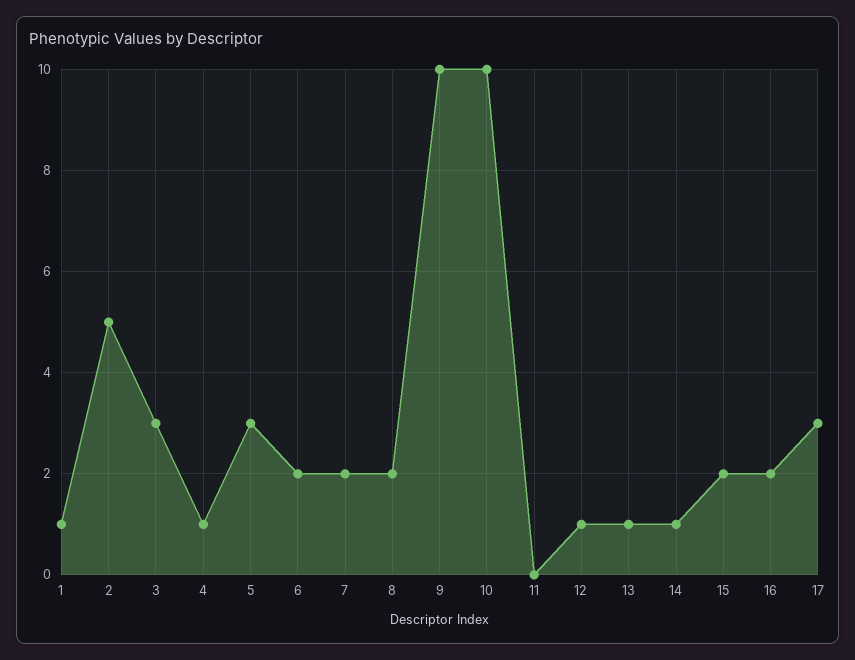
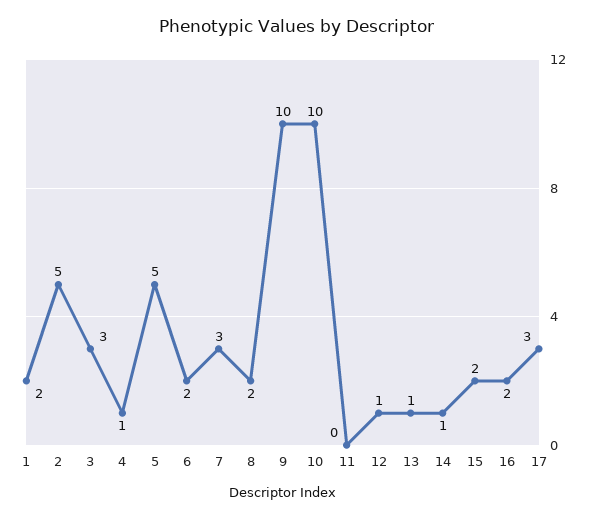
  {
-   "1": 1,
+   "1": 2,
    "2": 5,
    "3": 3,
    "4": 1,
-   "5": 3,
+   "5": 5,
    "6": 2,
-   "7": 2,
+   "7": 3,
    "8": 2,
    "9": 10,
    "10": 10,
    "11": 0,
    "12": 1,
    "13": 1,
    "14": 1,
    "15": 2,
    "16": 2,
    "17": 3
  }

